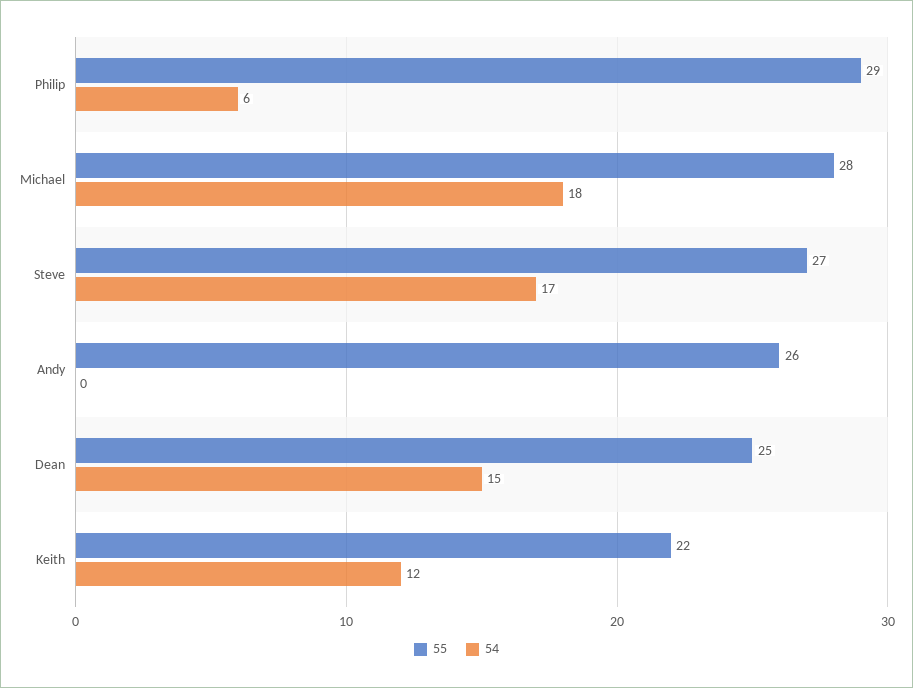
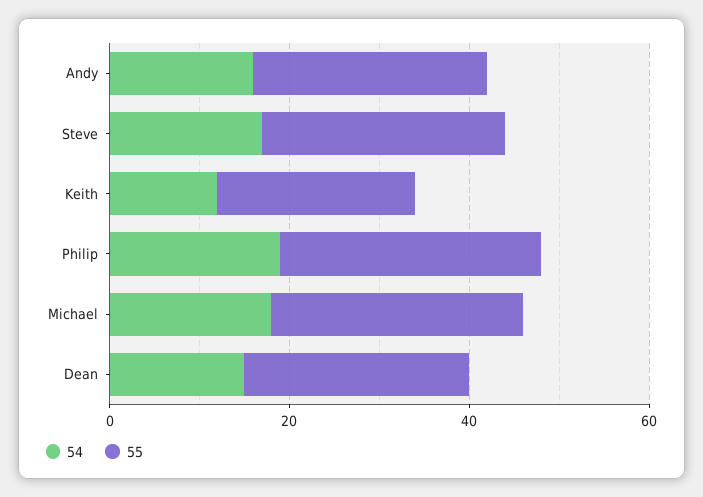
  {
    "55": {
      "Philip": 29,
      "Michael": 28,
      "Steve": 27,
      "Andy": 26,
      "Dean": 25,
      "Keith": 22
    },
    "54": {
-     "Philip": 6,
+     "Philip": 20,
      "Michael": 18,
      "Steve": 17,
-     "Andy": 0,
+     "Andy": 15,
      "Dean": 15,
      "Keith": 12
    }
  }

